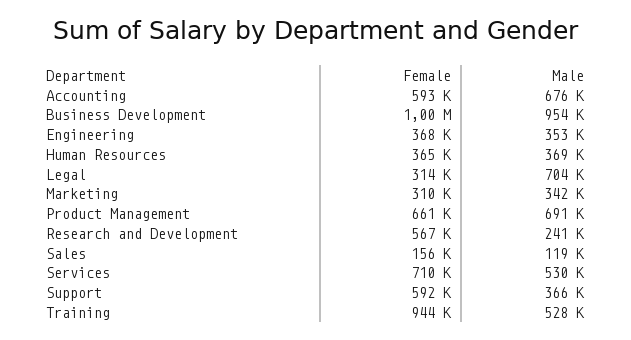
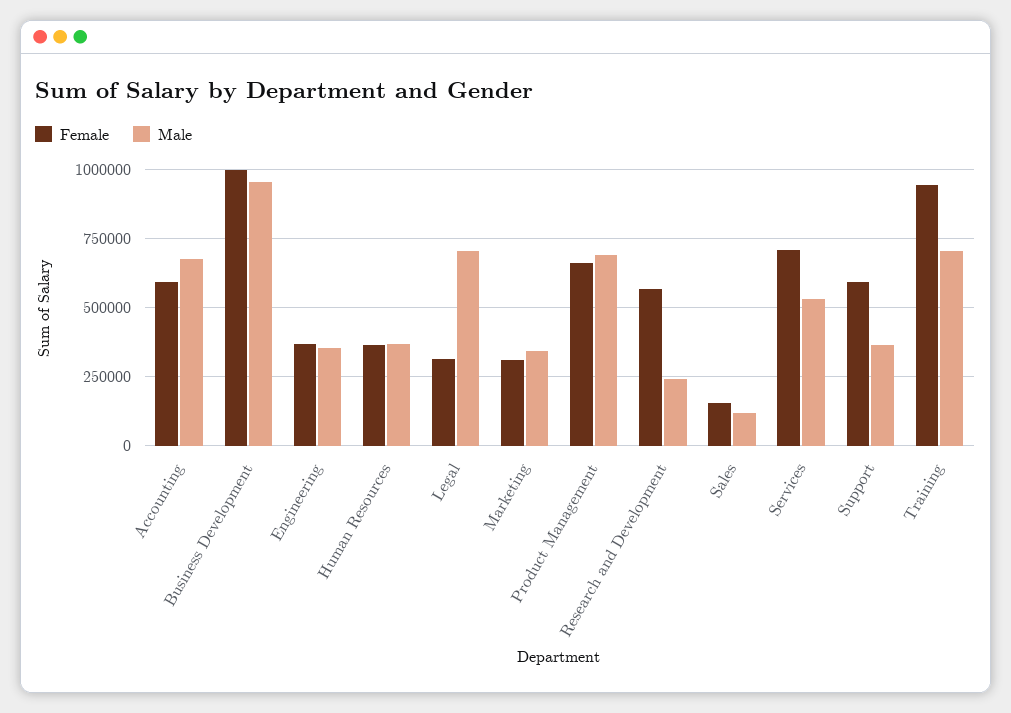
  {
    "Female": {
      "Accounting": 593000,
      "Business Development": 1000000,
      "Engineering": 368000,
      "Human Resources": 365000,
      "Legal": 314000,
      "Marketing": 310000,
      "Product Management": 661000,
      "Research and Development": 567000,
      "Sales": 156000,
      "Services": 710000,
      "Support": 592000,
      "Training": 944000
    },
    "Male": {
      "Accounting": 676000,
      "Business Development": 954000,
      "Engineering": 353000,
      "Human Resources": 369000,
      "Legal": 704000,
      "Marketing": 342000,
      "Product Management": 691000,
      "Research and Development": 241000,
      "Sales": 119000,
      "Services": 530000,
      "Support": 366000,
-     "Training": 528000
+     "Training": 700000
    }
  }

